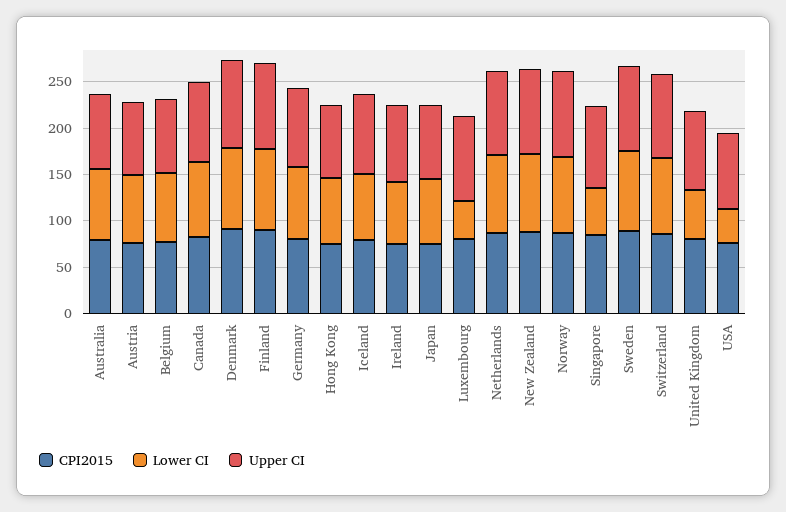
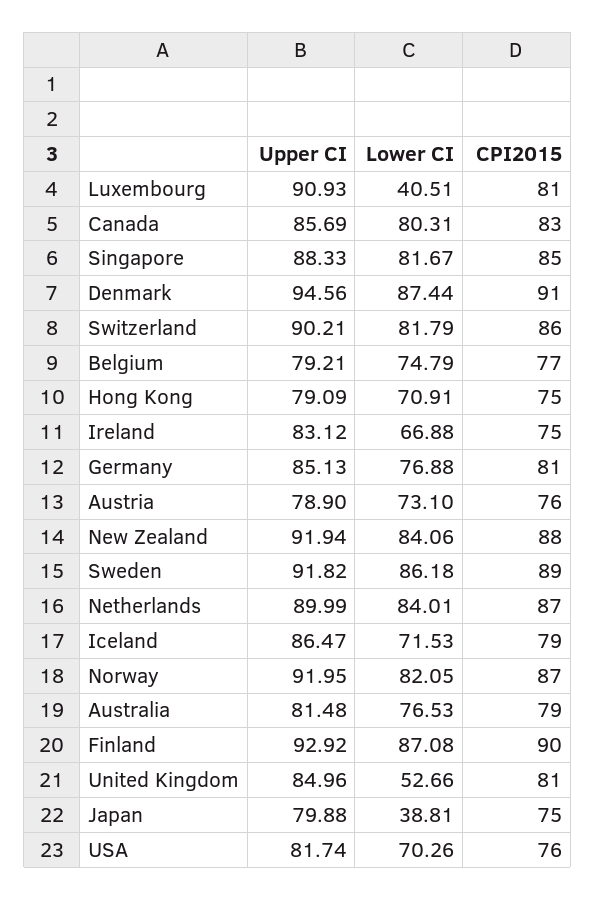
  {
    "CPI2015": {
      "Australia": 79,
      "Austria": 76,
      "Belgium": 77,
      "Canada": 83,
      "Denmark": 91,
      "Finland": 90,
      "Germany": 81,
      "Hong Kong": 75,
      "Iceland": 79,
      "Ireland": 75,
      "Japan": 75,
      "Luxembourg": 81,
      "Netherlands": 87,
      "New Zealand": 88,
      "Norway": 87,
      "Singapore": 85,
      "Sweden": 89,
      "Switzerland": 86,
      "United Kingdom": 81,
      "USA": 76
    },
    "Lower CI": {
      "Australia": 76.53,
      "Austria": 73.1,
      "Belgium": 74.79,
      "Canada": 80.31,
      "Denmark": 87.44,
      "Finland": 87.08,
      "Germany": 76.88,
      "Hong Kong": 70.91,
      "Iceland": 71.53,
      "Ireland": 66.88,
-     "Japan": 70,
+     "Japan": 38.81,
      "Luxembourg": 40.51,
      "Netherlands": 84.01,
      "New Zealand": 84.06,
      "Norway": 82.05,
-     "Singapore": 50,
+     "Singapore": 81.67,
      "Sweden": 86.18,
      "Switzerland": 81.79,
      "United Kingdom": 52.66,
-     "USA": 40
+     "USA": 70.26
    },
    "Upper CI": {
      "Australia": 81.48,
      "Austria": 78.9,
      "Belgium": 79.21,
      "Canada": 85.69,
      "Denmark": 94.56,
      "Finland": 92.92,
      "Germany": 85.13,
      "Hong Kong": 79.09,
      "Iceland": 86.47,
      "Ireland": 83.12,
      "Japan": 79.88,
      "Luxembourg": 90.93,
      "Netherlands": 89.99,
      "New Zealand": 91.94,
      "Norway": 91.95,
      "Singapore": 88.33,
      "Sweden": 91.82,
      "Switzerland": 90.21,
      "United Kingdom": 84.96,
      "USA": 81.74
    }
  }

